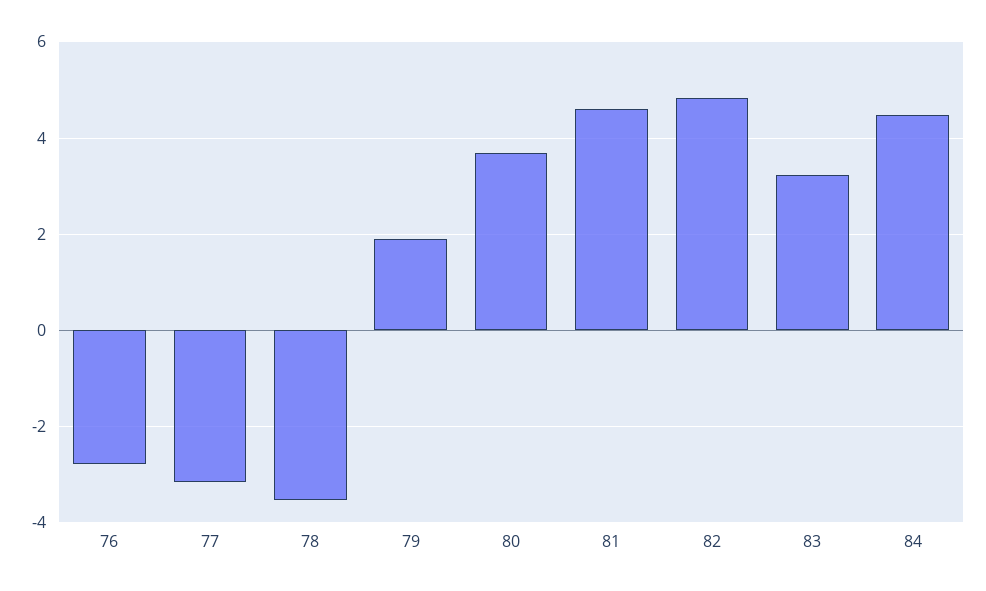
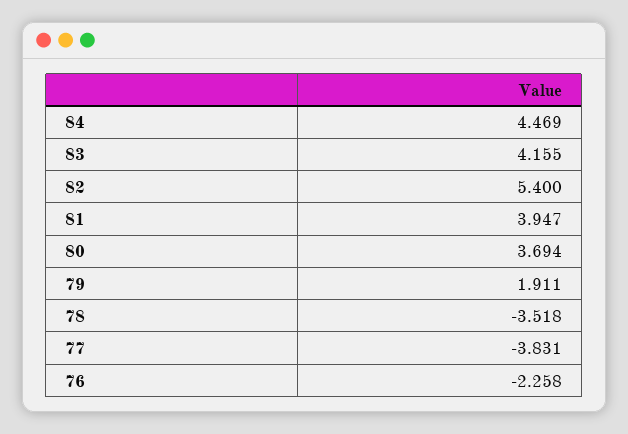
  {
-   "76": -2.8,
+   "76": -2.258,
-   "77": -3.2,
+   "77": -3.831,
    "78": -3.518,
    "79": 1.911,
    "80": 3.694,
-   "81": 4.6,
+   "81": 3.947,
-   "82": 4.8,
+   "82": 5.4,
-   "83": 3.2,
+   "83": 4.155,
    "84": 4.469
  }

